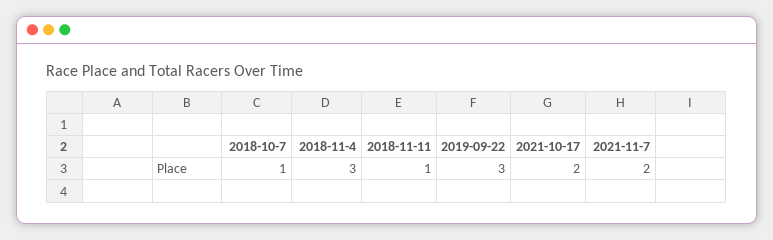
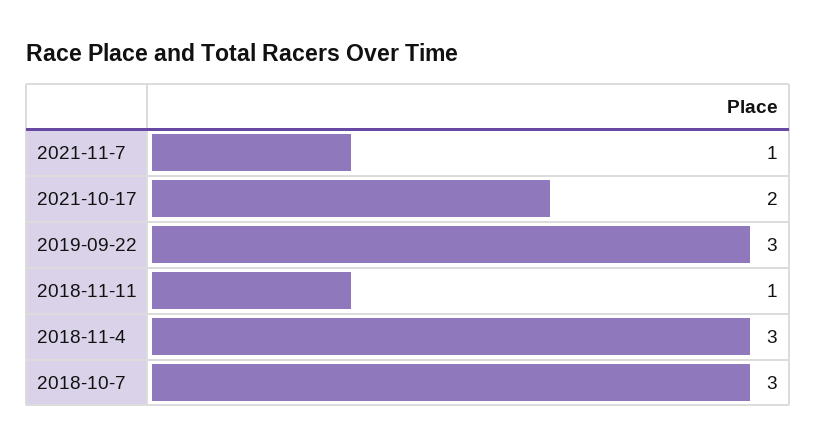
  {
-   "2018-10-7": 1,
+   "2018-10-7": 3,
    "2018-11-4": 3,
    "2018-11-11": 1,
    "2019-09-22": 3,
    "2021-10-17": 2,
-   "2021-11-7": 2
+   "2021-11-7": 1
  }

